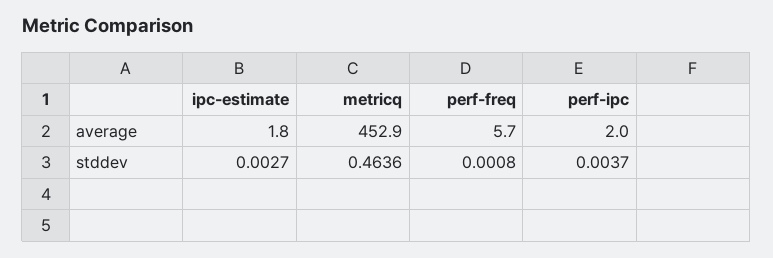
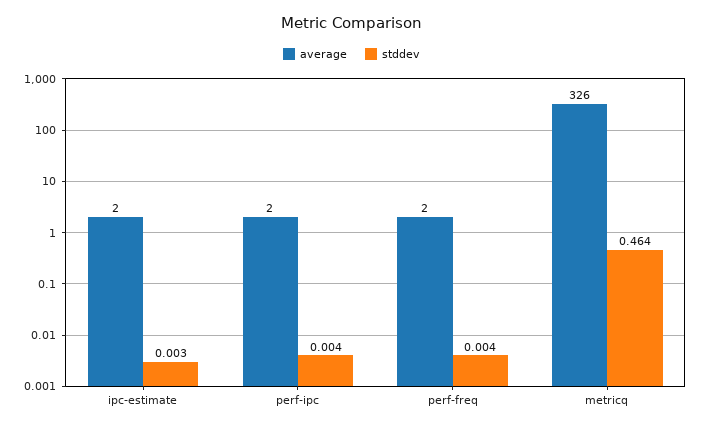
  {
    "average": {
      "ipc-estimate": 1.8,
-     "metricq": 452.9,
+     "metricq": 326,
-     "perf-freq": 5.7,
+     "perf-freq": 2,
      "perf-ipc": 2
    },
    "stddev": {
      "ipc-estimate": 0.0027,
      "metricq": 0.4636,
-     "perf-freq": 0.0008,
+     "perf-freq": 0.004,
      "perf-ipc": 0.0037
    }
  }

